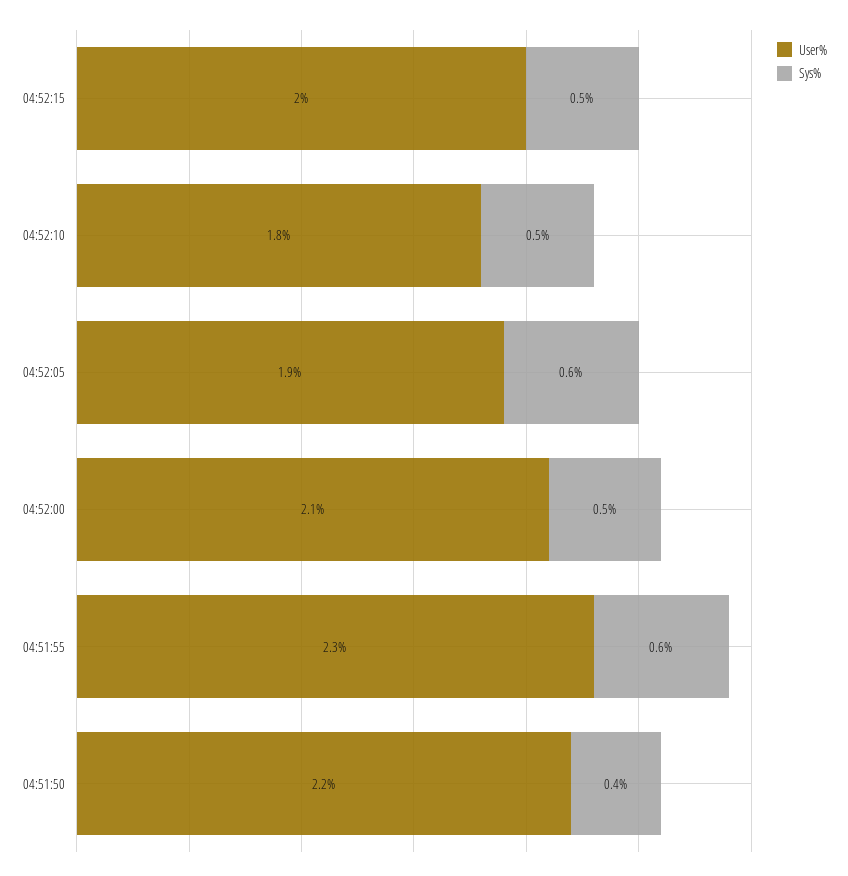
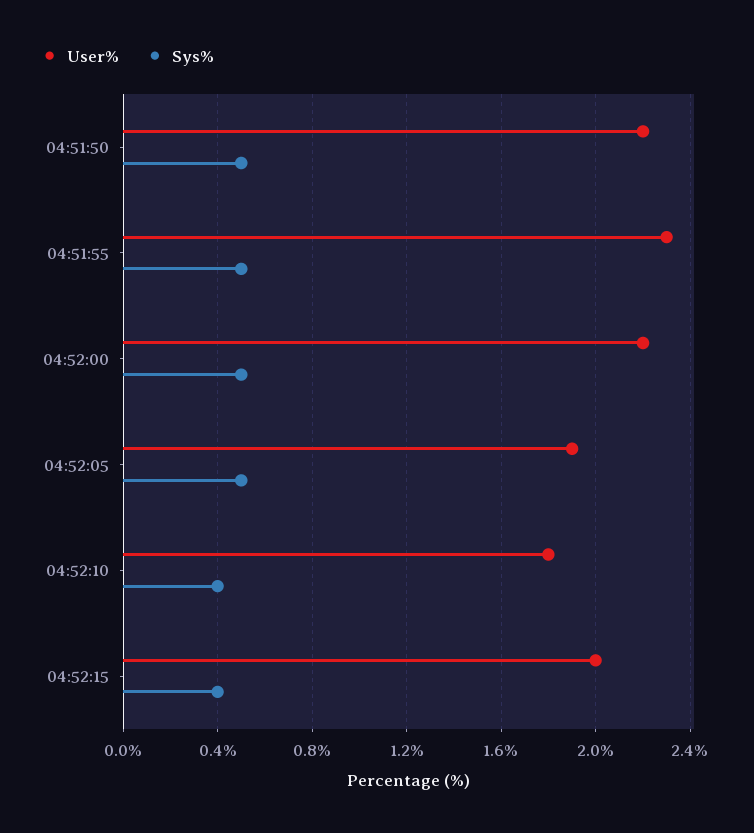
  {
    "User%": {
      "04:52:15": 2,
      "04:52:10": 1.8,
      "04:52:05": 1.9,
-     "04:52:00": 2.1,
+     "04:52:00": 2.2,
      "04:51:55": 2.3,
      "04:51:50": 2.2
    },
    "Sys%": {
-     "04:52:15": 0.5,
+     "04:52:15": 0.4,
-     "04:52:10": 0.5,
+     "04:52:10": 0.4,
-     "04:52:05": 0.6,
+     "04:52:05": 0.5,
      "04:52:00": 0.5,
-     "04:51:55": 0.6,
+     "04:51:55": 0.5,
-     "04:51:50": 0.4
+     "04:51:50": 0.5
    }
  }

